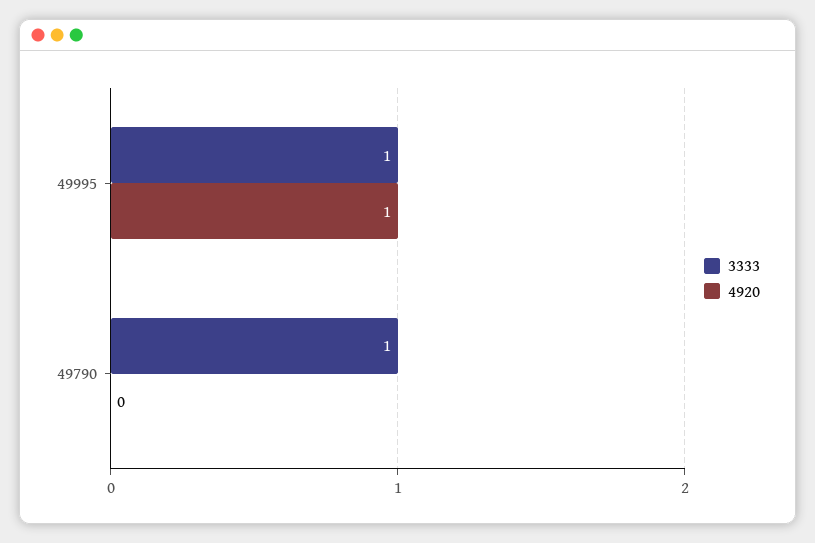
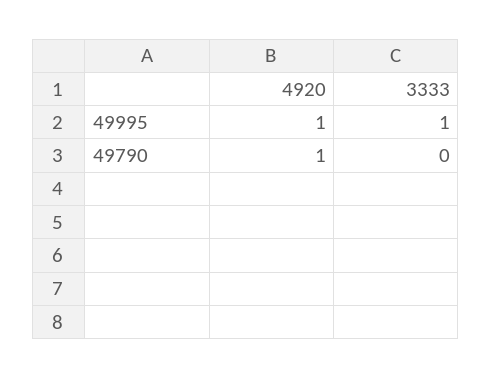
  {
    "3333": {
      "49995": 1,
-     "49790": 1
+     "49790": 0
    },
    "4920": {
      "49995": 1,
-     "49790": 0
+     "49790": 1
    }
  }

